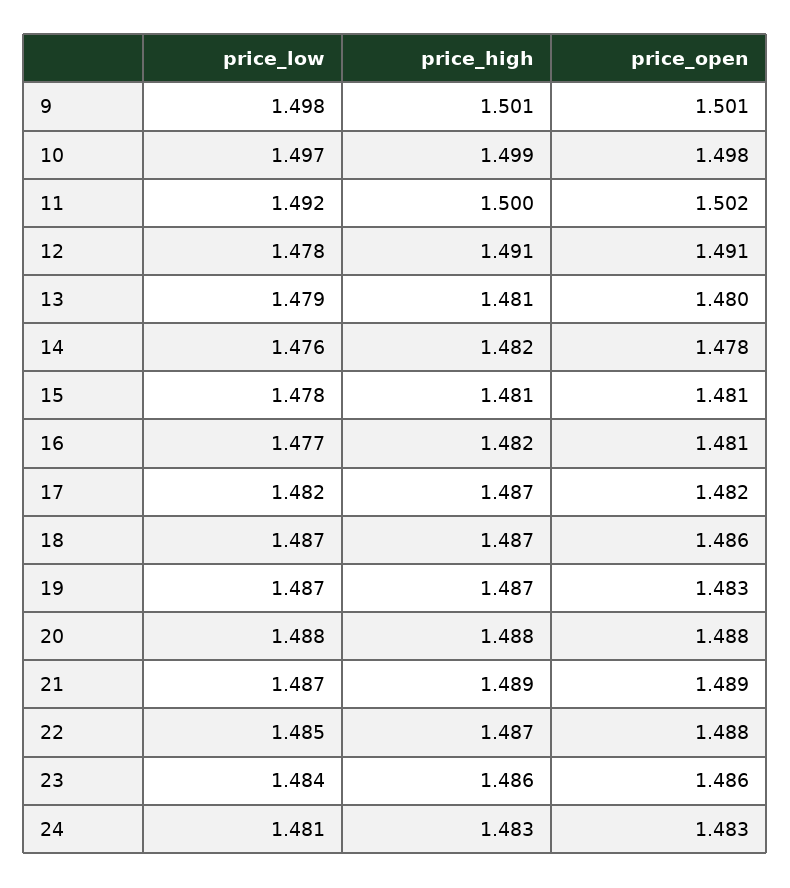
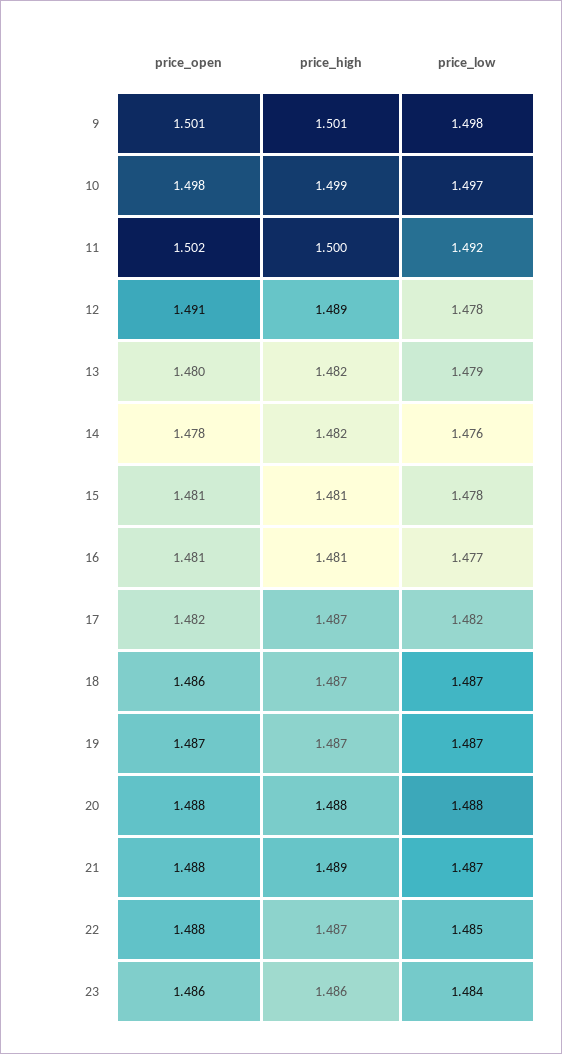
  {
    "price_low": {
      "9": 1.498,
      "10": 1.497,
      "11": 1.492,
      "12": 1.478,
      "13": 1.479,
      "14": 1.476,
      "15": 1.478,
      "16": 1.477,
      "17": 1.482,
      "18": 1.487,
      "19": 1.487,
      "20": 1.488,
      "21": 1.487,
      "22": 1.485,
-     "23": 1.484,
+     "23": 1.484
-     "24": 1.481
    },
    "price_high": {
      "9": 1.501,
      "10": 1.499,
      "11": 1.5,
-     "12": 1.491,
+     "12": 1.489,
-     "13": 1.481,
+     "13": 1.482,
      "14": 1.482,
      "15": 1.481,
-     "16": 1.482,
+     "16": 1.481,
      "17": 1.487,
      "18": 1.487,
      "19": 1.487,
      "20": 1.488,
      "21": 1.489,
      "22": 1.487,
-     "23": 1.486,
+     "23": 1.486
-     "24": 1.483
    },
    "price_open": {
      "9": 1.501,
      "10": 1.498,
      "11": 1.502,
      "12": 1.491,
      "13": 1.48,
      "14": 1.478,
      "15": 1.481,
      "16": 1.481,
      "17": 1.482,
      "18": 1.486,
-     "19": 1.483,
+     "19": 1.487,
      "20": 1.488,
-     "21": 1.489,
+     "21": 1.488,
      "22": 1.488,
-     "23": 1.486,
+     "23": 1.486
-     "24": 1.483
    }
  }

